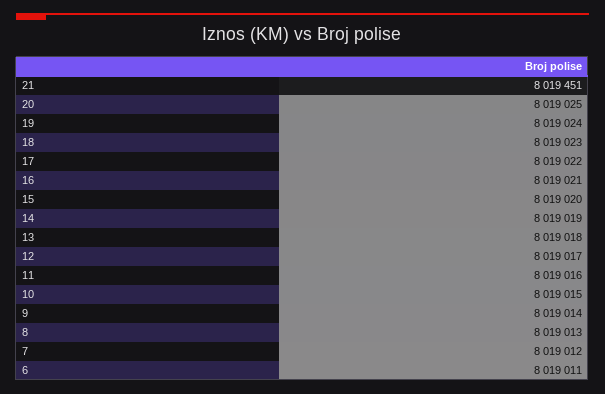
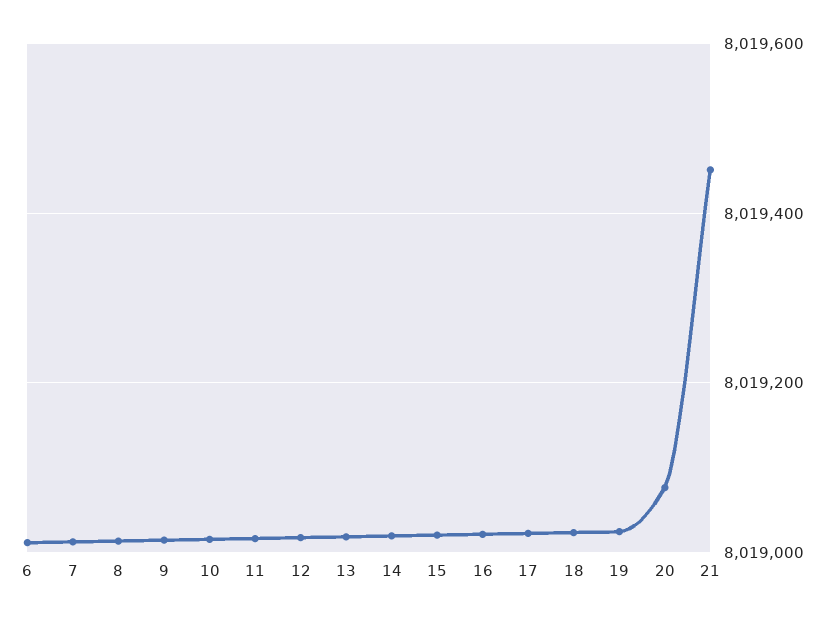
  {
    "21": 8019451,
-   "20": 8019025,
+   "20": 8019080,
    "19": 8019024,
    "18": 8019023,
    "17": 8019022,
    "16": 8019021,
    "15": 8019020,
    "14": 8019019,
    "13": 8019018,
    "12": 8019017,
    "11": 8019016,
    "10": 8019015,
    "9": 8019014,
    "8": 8019013,
    "7": 8019012,
    "6": 8019011
  }

